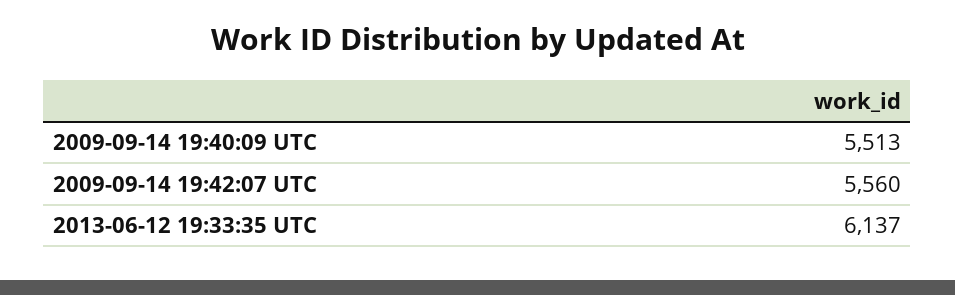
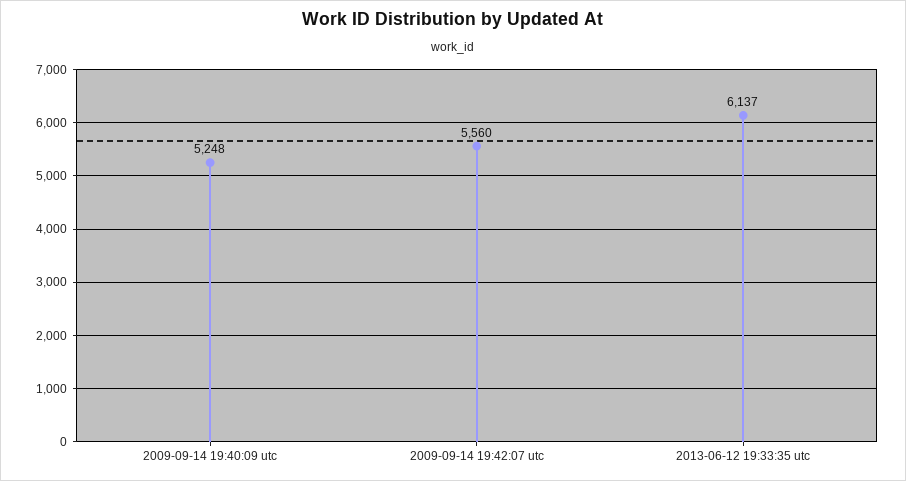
  {
-   "2009-09-14 19:40:09 UTC": 5513,
+   "2009-09-14 19:40:09 UTC": 5248,
    "2009-09-14 19:42:07 UTC": 5560,
    "2013-06-12 19:33:35 UTC": 6137
  }

